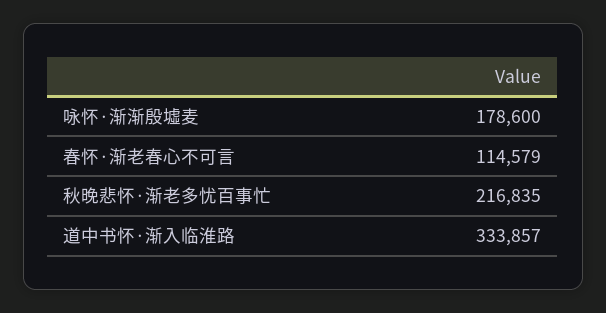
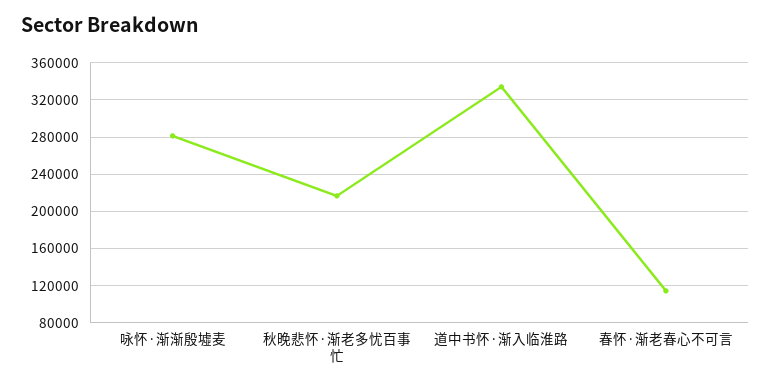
  {
-   "咏怀·渐渐殷墟麦": 178600,
+   "咏怀·渐渐殷墟麦": 280000,
    "春怀·渐老春心不可言": 114579,
    "秋晚悲怀·渐老多忧百事忙": 216835,
    "道中书怀·渐入临淮路": 333857
  }

